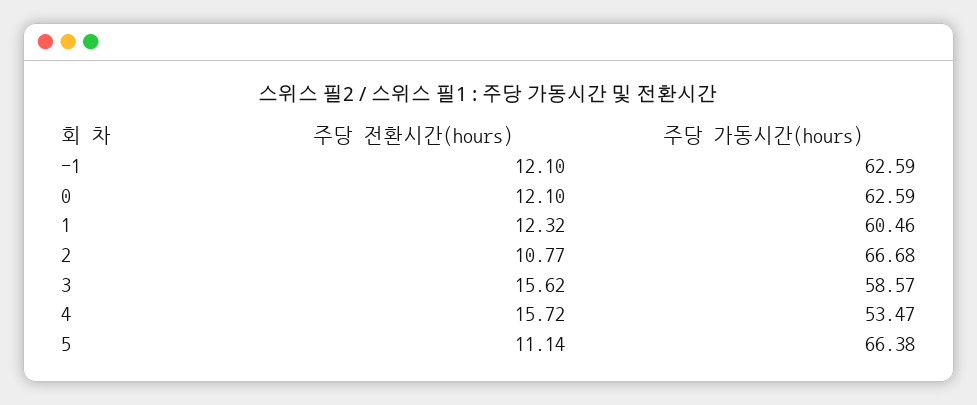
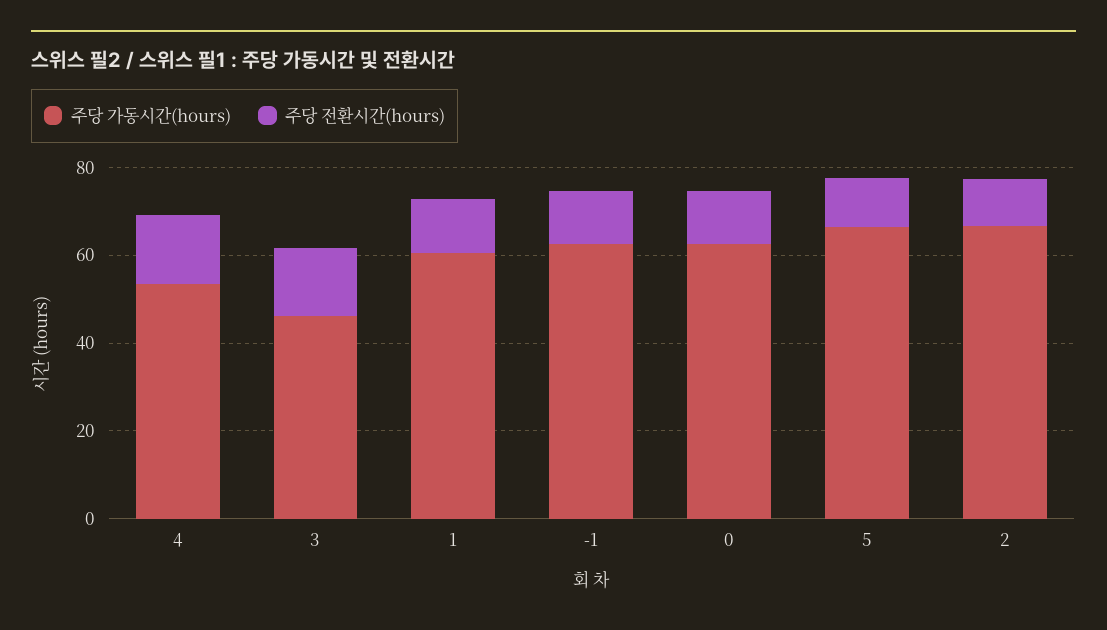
  {
    "주당 전환시간(hours)": {
      "-1": 12.1,
      "0": 12.1,
      "1": 12.32,
      "2": 10.77,
      "3": 15.62,
      "4": 15.72,
      "5": 11.14
    },
    "주당 가동시간(hours)": {
      "-1": 62.59,
      "0": 62.59,
      "1": 60.46,
      "2": 66.68,
-     "3": 58.57,
+     "3": 45,
      "4": 53.47,
      "5": 66.38
    }
  }

